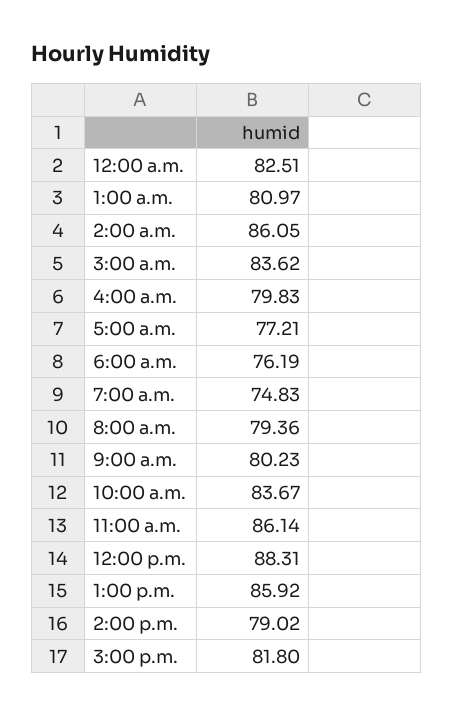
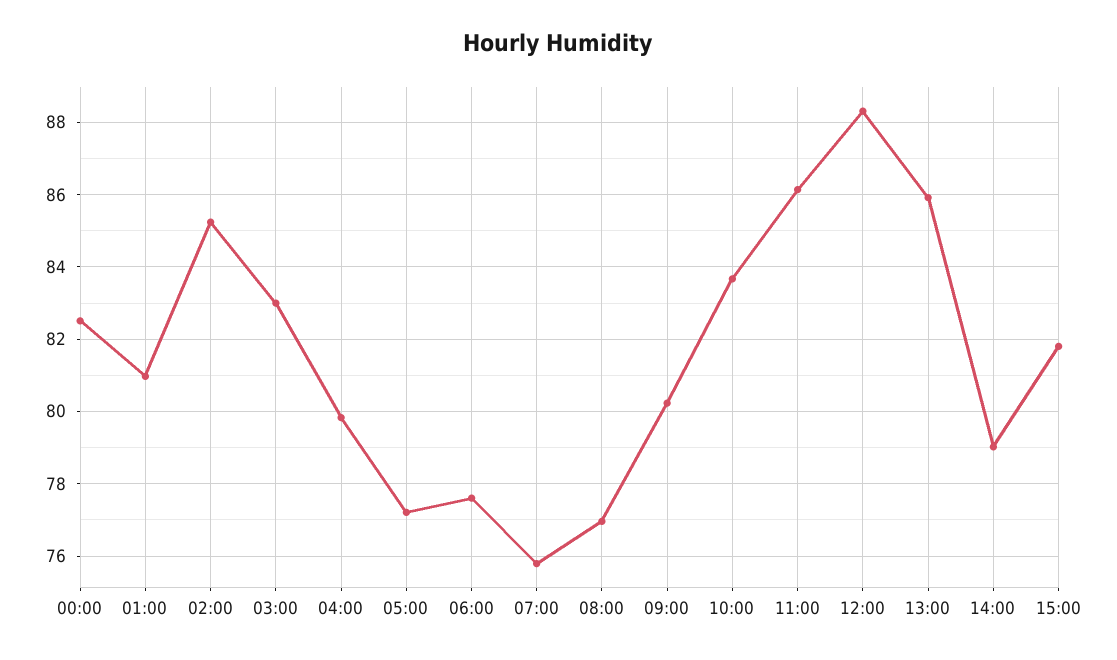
  {
    "12:00 a.m.": 82.51,
    "1:00 a.m.": 80.97,
-   "2:00 a.m.": 86.05,
+   "2:00 a.m.": 85.2,
-   "3:00 a.m.": 83.62,
+   "3:00 a.m.": 83,
    "4:00 a.m.": 79.83,
    "5:00 a.m.": 77.21,
-   "6:00 a.m.": 76.19,
+   "6:00 a.m.": 77.6,
-   "7:00 a.m.": 74.83,
+   "7:00 a.m.": 75.8,
-   "8:00 a.m.": 79.36,
+   "8:00 a.m.": 77,
    "9:00 a.m.": 80.23,
    "10:00 a.m.": 83.67,
    "11:00 a.m.": 86.14,
    "12:00 p.m.": 88.31,
    "1:00 p.m.": 85.92,
    "2:00 p.m.": 79.02,
    "3:00 p.m.": 81.8
  }

